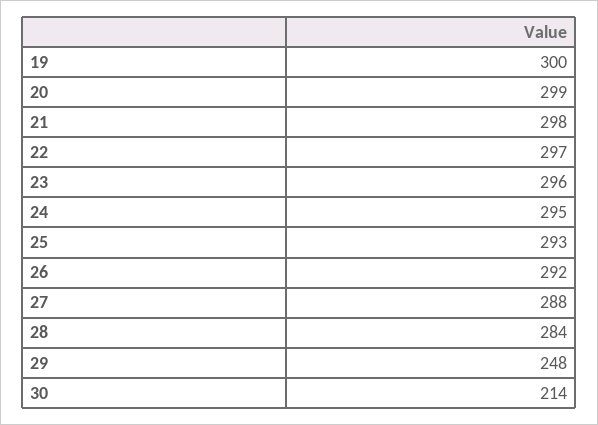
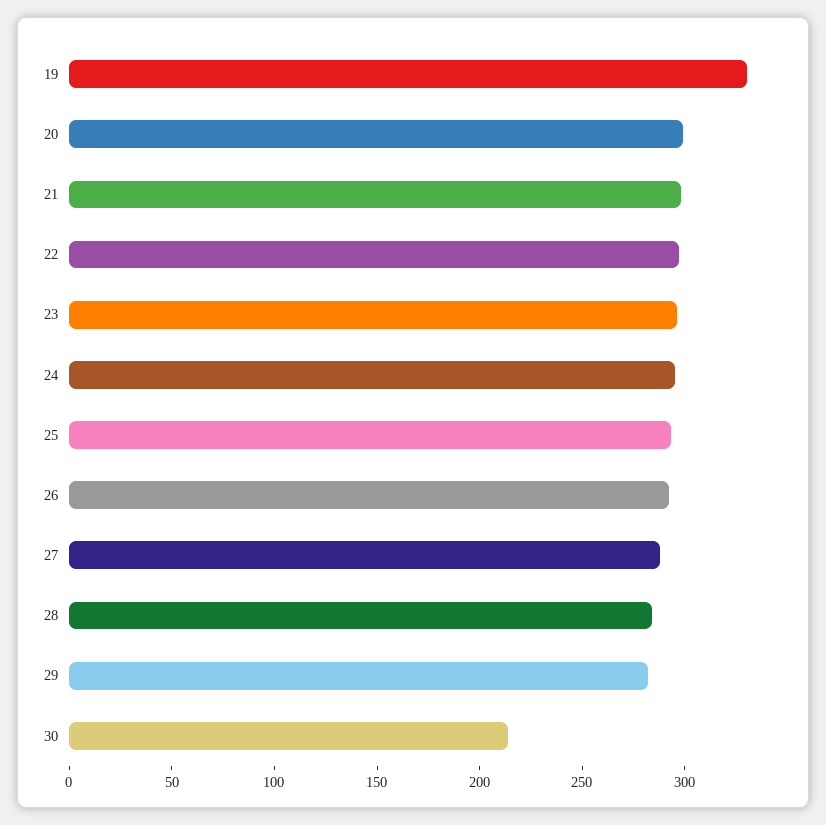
  {
-   "19": 300,
+   "19": 330,
    "20": 299,
    "21": 298,
    "22": 297,
    "23": 296,
    "24": 295,
    "25": 293,
    "26": 292,
    "27": 288,
    "28": 284,
-   "29": 248,
+   "29": 280,
    "30": 214
  }

